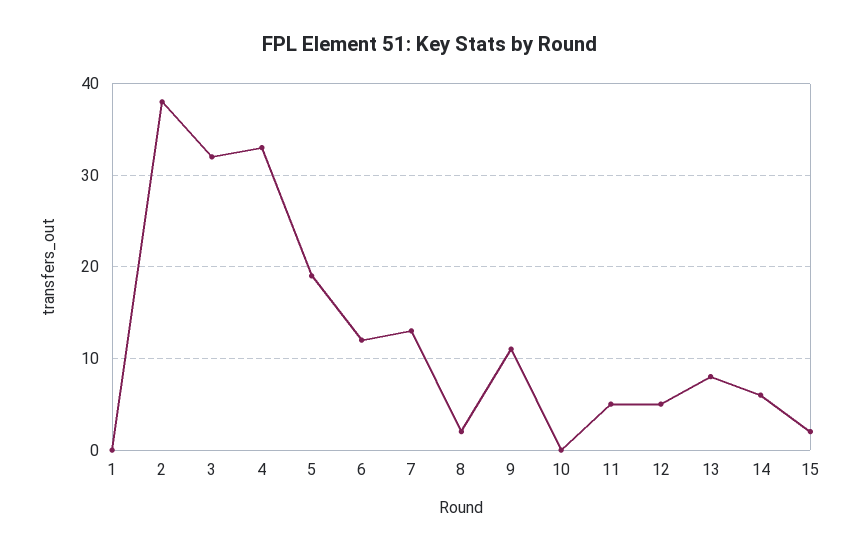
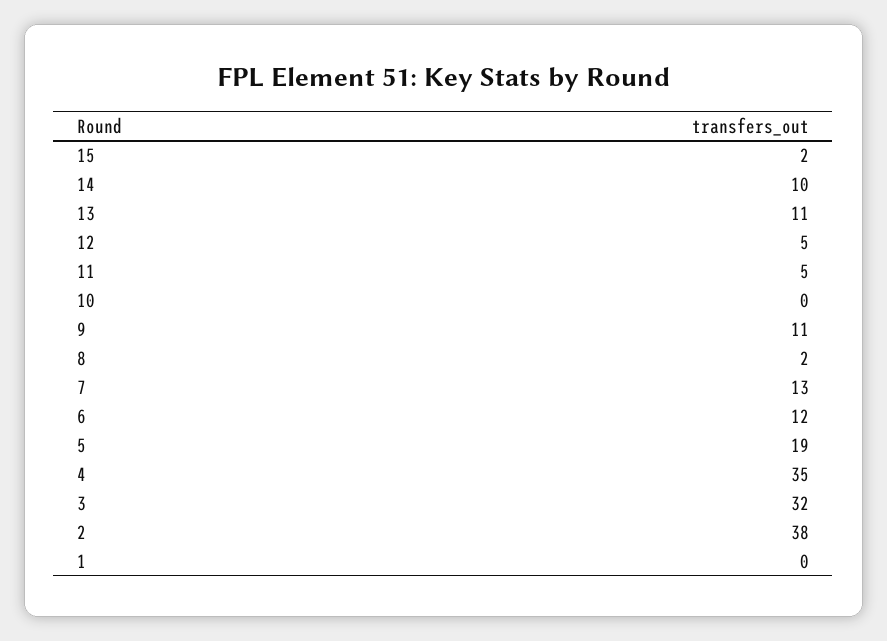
  {
    "1": 0,
    "2": 38,
    "3": 32,
-   "4": 33,
+   "4": 35,
    "5": 19,
    "6": 12,
    "7": 13,
    "8": 2,
    "9": 11,
    "10": 0,
    "11": 5,
    "12": 5,
-   "13": 8,
+   "13": 11,
-   "14": 6,
+   "14": 10,
    "15": 2
  }

